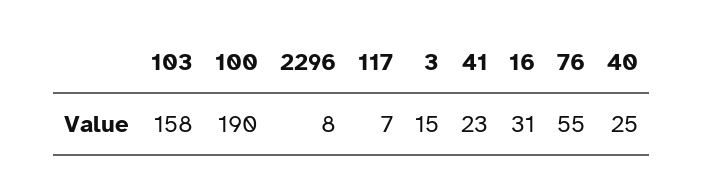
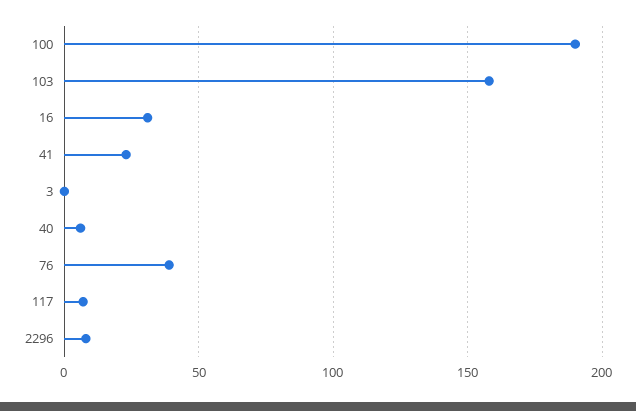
  {
    "103": 158,
    "100": 190,
    "2296": 8,
    "117": 7,
-   "3": 15,
+   "3": 0,
    "41": 23,
    "16": 31,
-   "76": 55,
+   "76": 40,
-   "40": 25
+   "40": 5
  }

